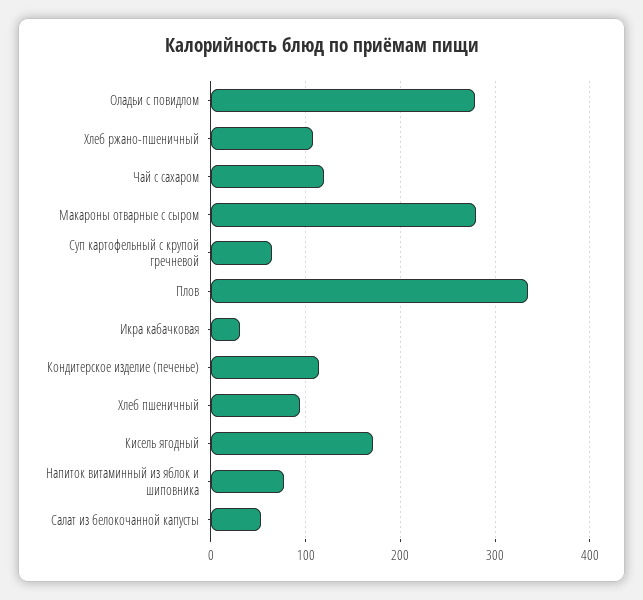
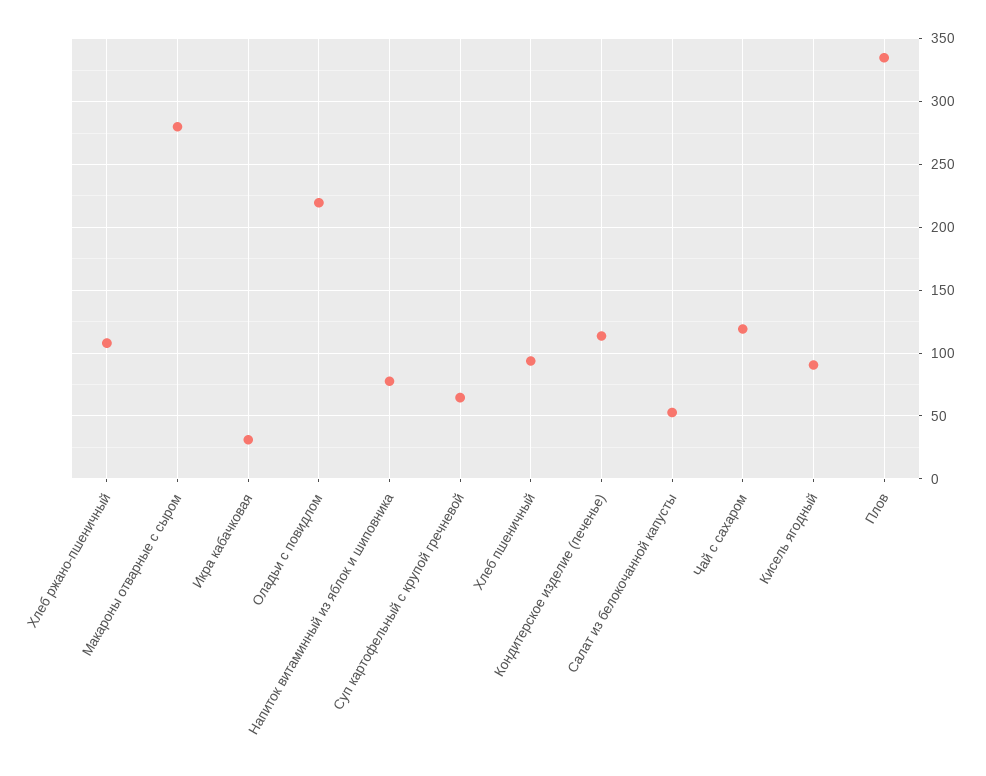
  {
-   "Оладьи с повидлом": 280,
+   "Оладьи с повидлом": 220,
    "Хлеб ржано-пшеничный": 110,
    "Чай с сахаром": 120,
    "Макароны отварные с сыром": 280,
    "Суп картофельный с крупой гречневой": 65,
    "Плов": 335,
    "Икра кабачковая": 30,
    "Кондитерское изделие (печенье)": 115,
    "Хлеб пшеничный": 95,
-   "Кисель ягодный": 170,
+   "Кисель ягодный": 90,
    "Напиток витаминный из яблок и шиповника": 80,
    "Салат из белокочанной капусты": 55
  }

